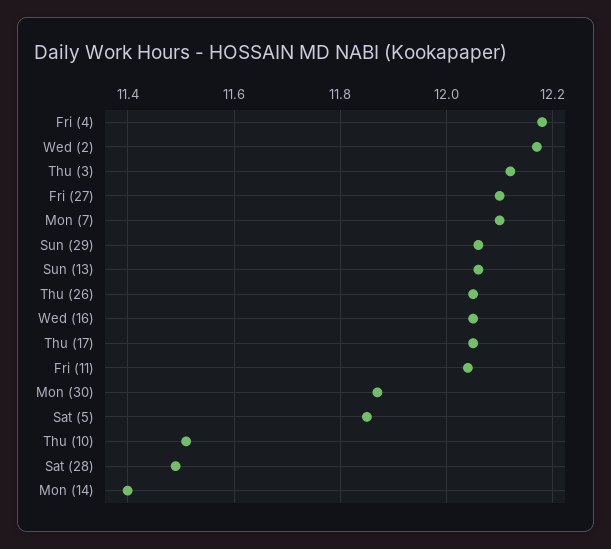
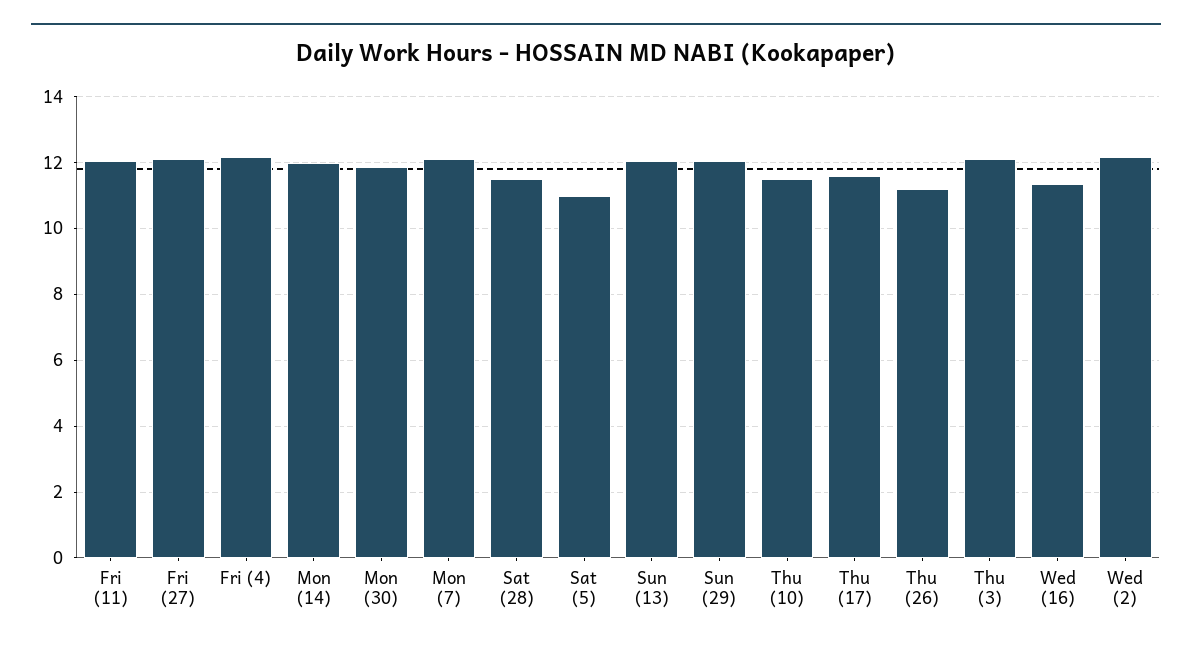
  {
    "Fri (4)": 12.2,
    "Wed (2)": 12.15,
    "Thu (3)": 12.1,
    "Fri (27)": 12.1,
    "Mon (7)": 12.1,
    "Sun (29)": 12.05,
    "Sun (13)": 12.05,
-   "Thu (26)": 12.05,
+   "Thu (26)": 11.2,
-   "Wed (16)": 12.05,
+   "Wed (16)": 11.4,
-   "Thu (17)": 12.05,
+   "Thu (17)": 11.6,
    "Fri (11)": 12.05,
    "Mon (30)": 11.85,
-   "Sat (5)": 11.85,
+   "Sat (5)": 11,
    "Thu (10)": 11.5,
    "Sat (28)": 11.5,
-   "Mon (14)": 11.4
+   "Mon (14)": 12
  }

